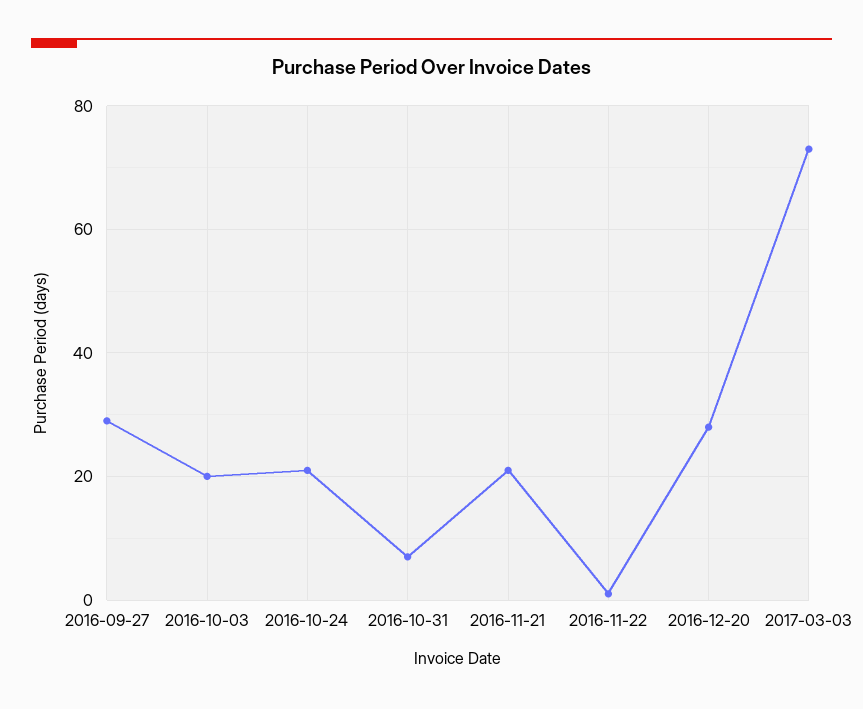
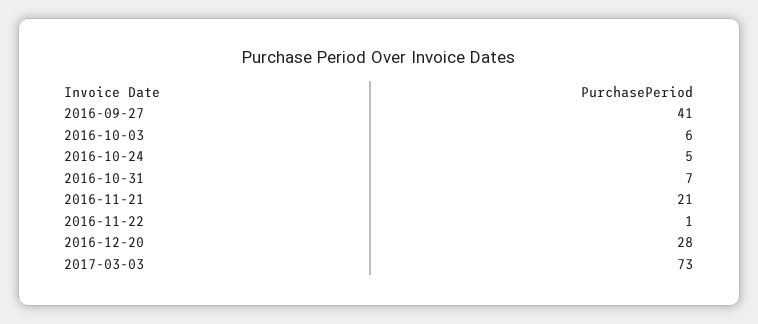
  {
-   "2016-09-27": 30,
+   "2016-09-27": 41,
-   "2016-10-03": 20,
+   "2016-10-03": 6,
-   "2016-10-24": 20,
+   "2016-10-24": 5,
    "2016-10-31": 7,
    "2016-11-21": 21,
    "2016-11-22": 1,
    "2016-12-20": 28,
    "2017-03-03": 73
  }

